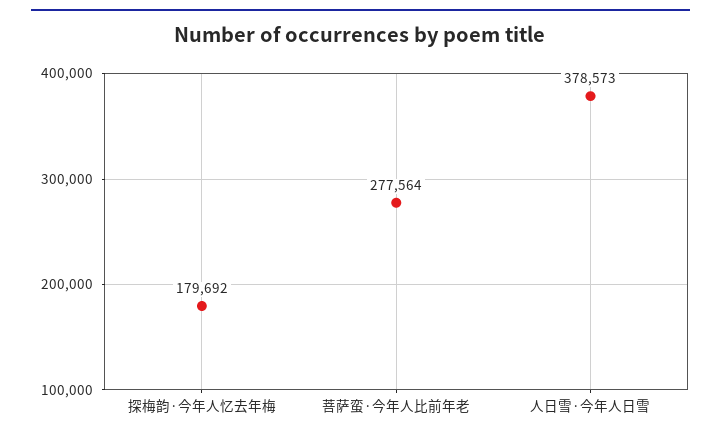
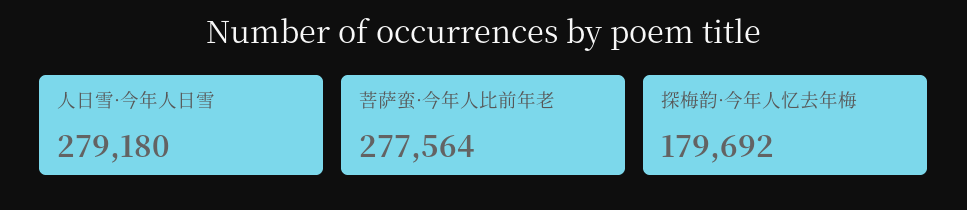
  {
    "探梅韵·今年人忆去年梅": 179692,
    "菩萨蛮·今年人比前年老": 277564,
-   "人日雪·今年人日雪": 378573
+   "人日雪·今年人日雪": 279180
  }

